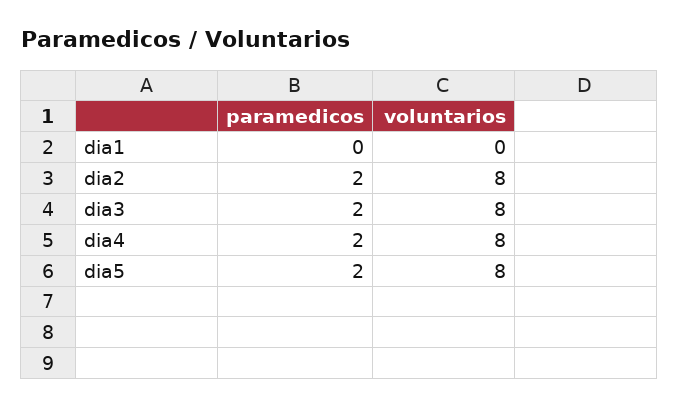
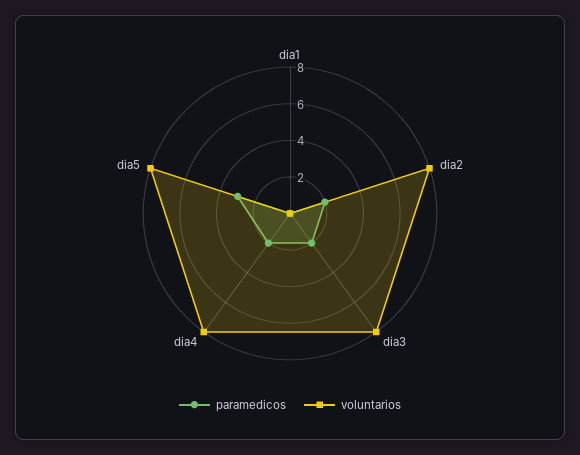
  {
    "paramedicos": {
      "dia1": 0,
      "dia2": 2,
      "dia3": 2,
      "dia4": 2,
-     "dia5": 2
+     "dia5": 3
    },
    "voluntarios": {
      "dia1": 0,
      "dia2": 8,
      "dia3": 8,
      "dia4": 8,
      "dia5": 8
    }
  }

